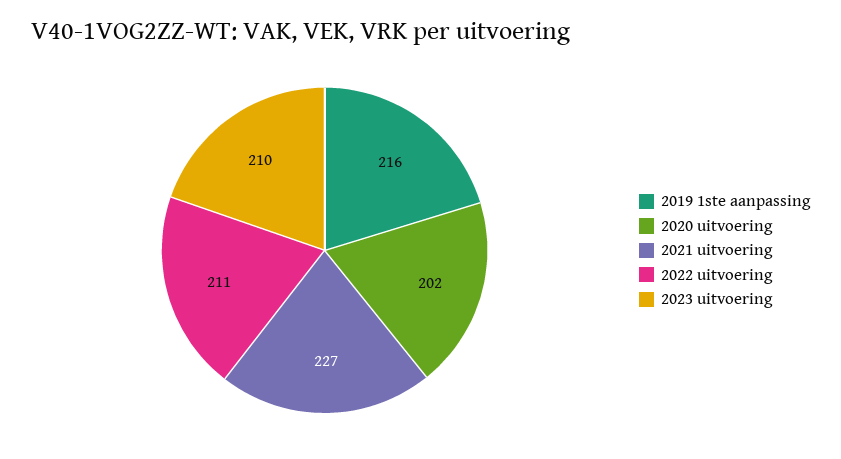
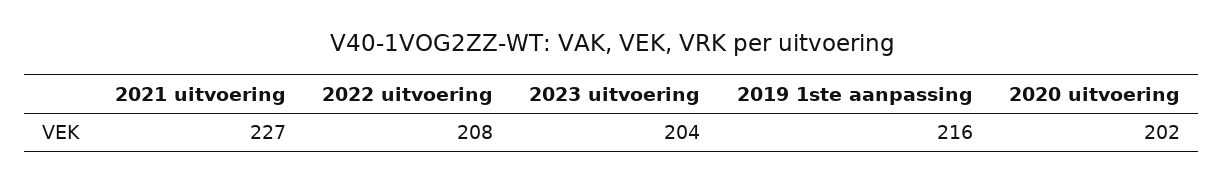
  {
    "2019 1ste aanpassing": 216,
    "2020 uitvoering": 202,
    "2021 uitvoering": 227,
-   "2022 uitvoering": 211,
+   "2022 uitvoering": 208,
-   "2023 uitvoering": 210
+   "2023 uitvoering": 204
  }

